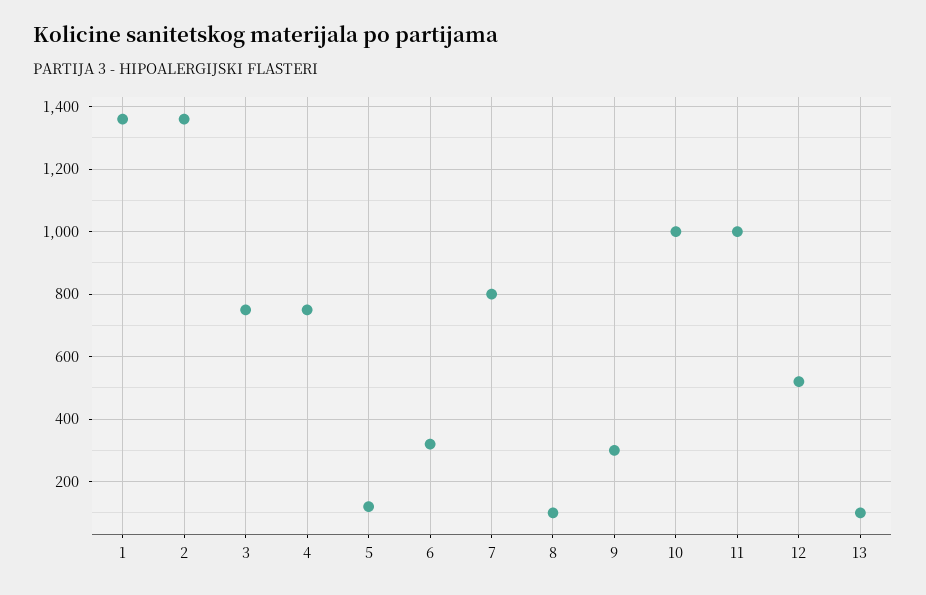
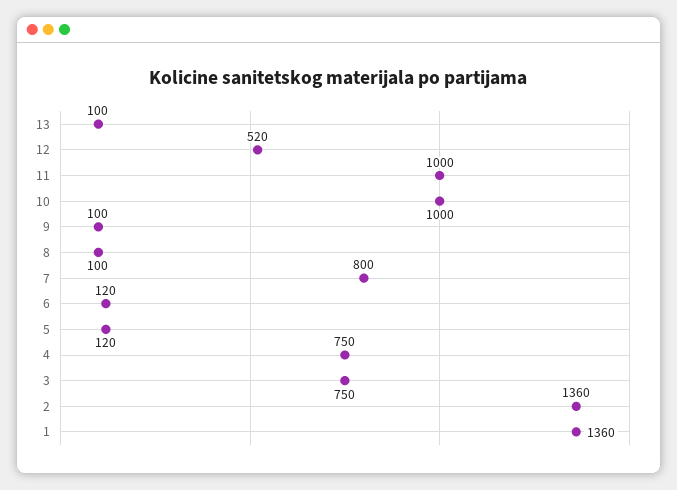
  {
    "1": 1360,
    "2": 1360,
    "3": 750,
    "4": 750,
    "5": 120,
-   "6": 320,
+   "6": 120,
    "7": 800,
    "8": 100,
-   "9": 300,
+   "9": 100,
    "10": 1000,
    "11": 1000,
    "12": 520,
    "13": 100
  }

